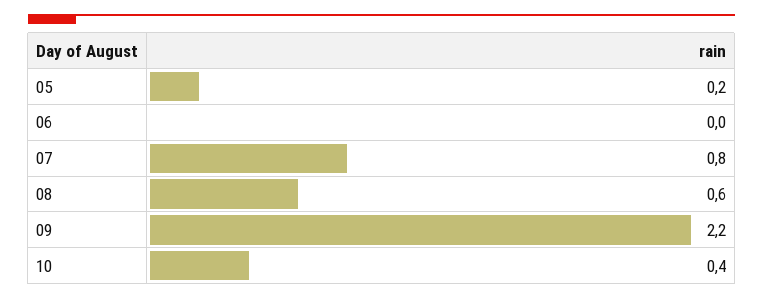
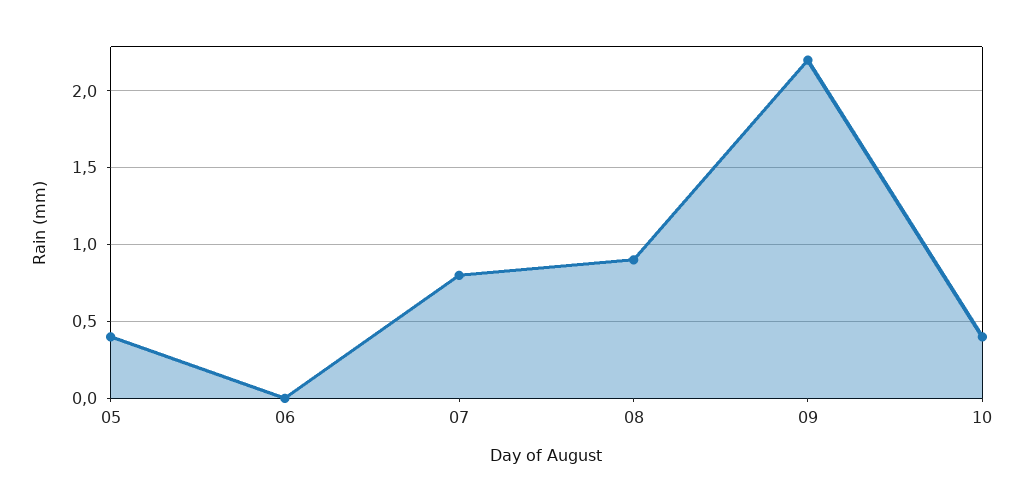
  {
-   "05": 0.2,
+   "05": 0.4,
    "06": 0,
    "07": 0.8,
-   "08": 0.6,
+   "08": 0.9,
    "09": 2.2,
    "10": 0.4
  }

